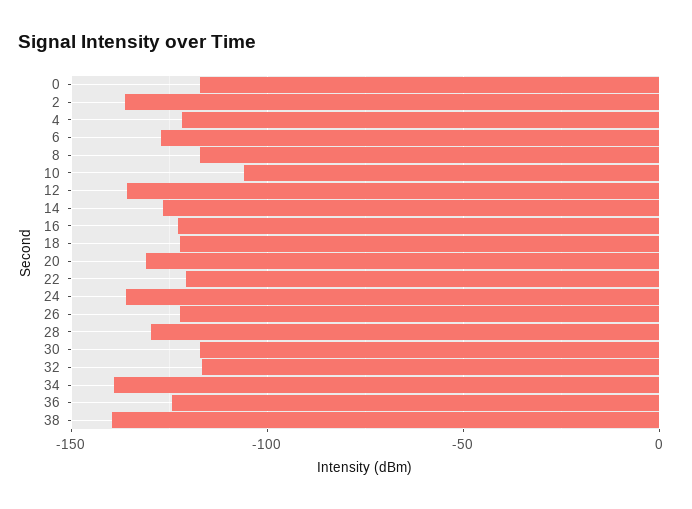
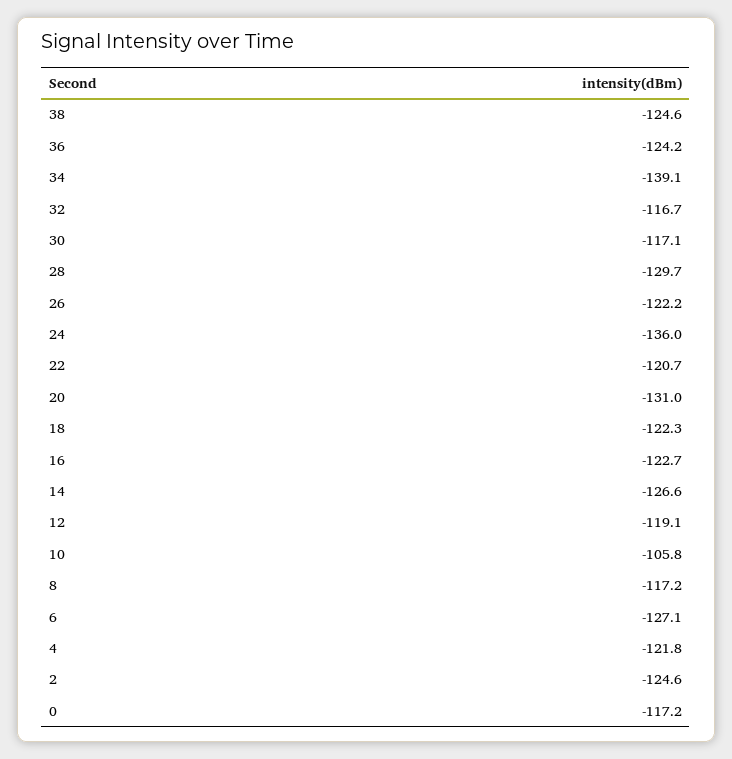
  {
    "0": -117.2,
-   "2": -135,
+   "2": -124.6,
    "4": -121.8,
    "6": -127.1,
    "8": -117.2,
    "10": -105.8,
-   "12": -135,
+   "12": -119.1,
    "14": -126.6,
    "16": -122.7,
    "18": -122.3,
    "20": -131,
    "22": -120.7,
    "24": -136,
    "26": -122.2,
    "28": -129.7,
    "30": -117.1,
    "32": -116.7,
    "34": -139.1,
    "36": -124.2,
-   "38": -140
+   "38": -124.6
  }

